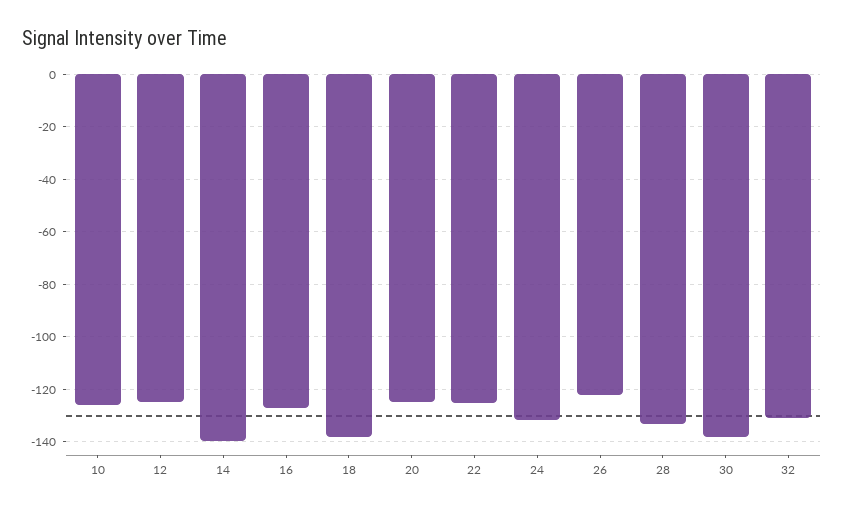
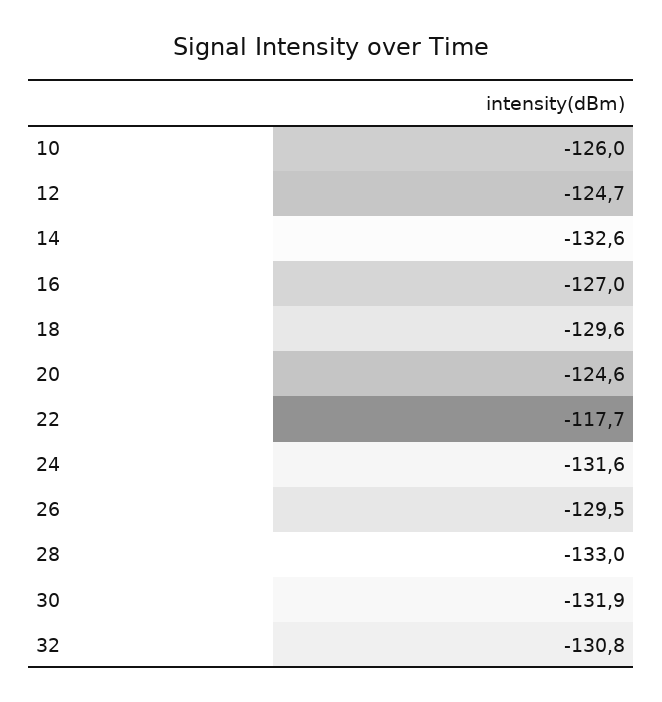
  {
    "10": -126,
    "12": -124.7,
-   "14": -140,
+   "14": -132.6,
    "16": -127,
-   "18": -137.5,
+   "18": -129.6,
    "20": -124.6,
-   "22": -125,
+   "22": -117.7,
    "24": -131.6,
-   "26": -122.5,
+   "26": -129.5,
    "28": -133,
-   "30": -137.5,
+   "30": -131.9,
    "32": -130.8
  }

